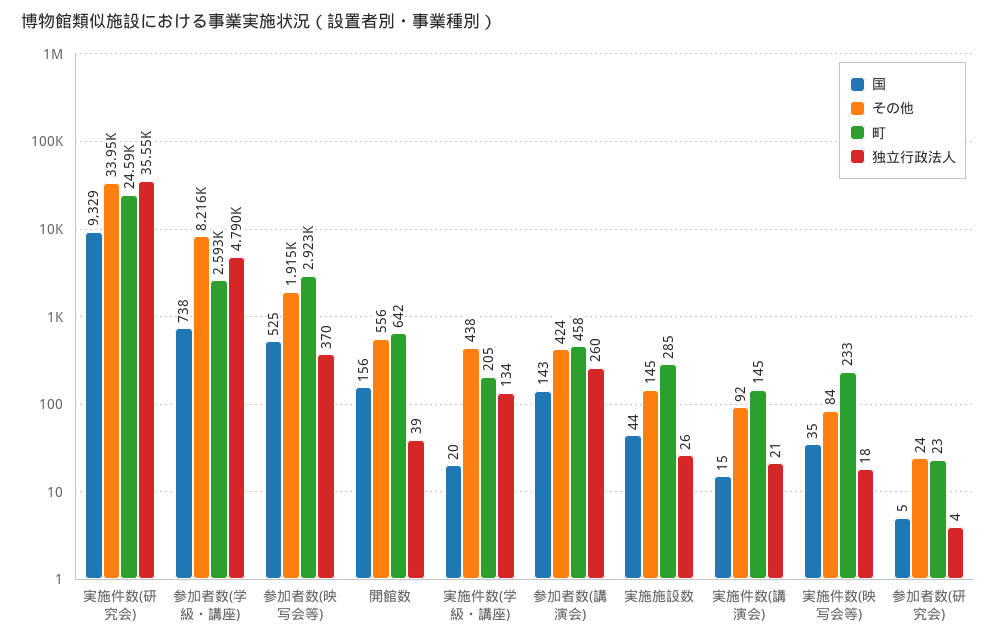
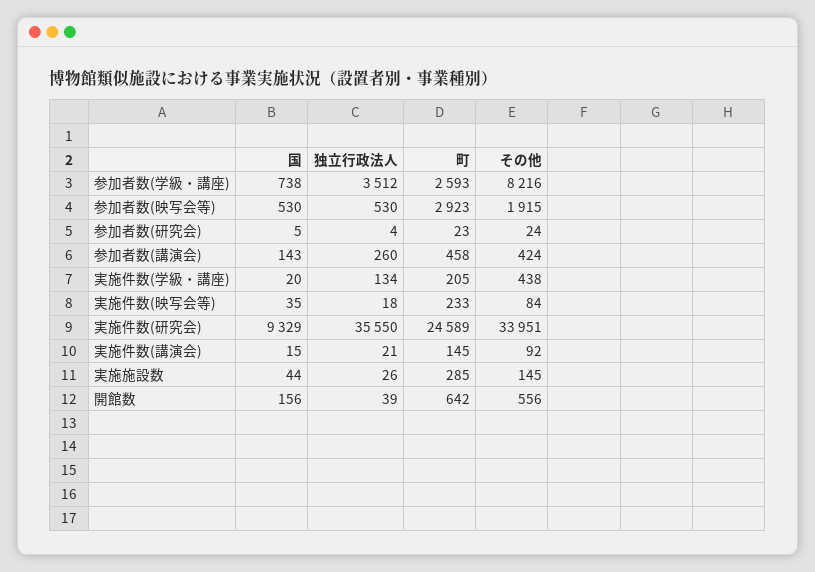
  {
    "国": {
      "実施件数(研究会)": 9329,
      "参加者数(学級・講座)": 738,
-     "参加者数(映写会等)": 525,
+     "参加者数(映写会等)": 530,
      "開館数": 156,
      "実施件数(学級・講座)": 20,
      "参加者数(講演会)": 143,
      "実施施設数": 44,
      "実施件数(講演会)": 15,
      "実施件数(映写会等)": 35,
      "参加者数(研究会)": 5
    },
    "その他": {
      "実施件数(研究会)": 33951,
      "参加者数(学級・講座)": 8216,
      "参加者数(映写会等)": 1915,
      "開館数": 556,
      "実施件数(学級・講座)": 438,
      "参加者数(講演会)": 424,
      "実施施設数": 145,
      "実施件数(講演会)": 92,
      "実施件数(映写会等)": 84,
      "参加者数(研究会)": 24
    },
    "町": {
      "実施件数(研究会)": 24589,
      "参加者数(学級・講座)": 2593,
      "参加者数(映写会等)": 2923,
      "開館数": 642,
      "実施件数(学級・講座)": 205,
      "参加者数(講演会)": 458,
      "実施施設数": 285,
      "実施件数(講演会)": 145,
      "実施件数(映写会等)": 233,
      "参加者数(研究会)": 23
    },
    "独立行政法人": {
      "実施件数(研究会)": 35550,
-     "参加者数(学級・講座)": 4790,
+     "参加者数(学級・講座)": 3512,
-     "参加者数(映写会等)": 370,
+     "参加者数(映写会等)": 530,
      "開館数": 39,
      "実施件数(学級・講座)": 134,
      "参加者数(講演会)": 260,
      "実施施設数": 26,
      "実施件数(講演会)": 21,
      "実施件数(映写会等)": 18,
      "参加者数(研究会)": 4
    }
  }

